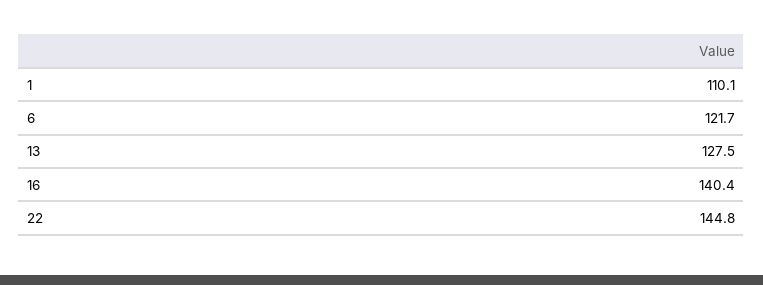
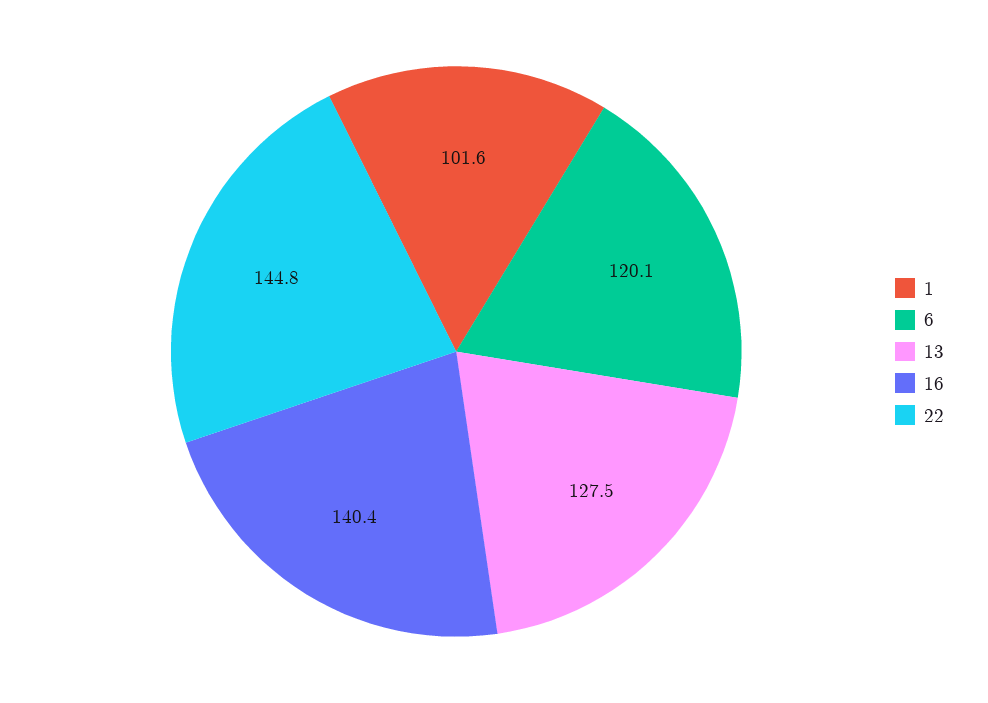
  {
-   "1": 110.1,
+   "1": 101.6,
-   "6": 121.7,
+   "6": 120.1,
    "13": 127.5,
    "16": 140.4,
    "22": 144.8
  }

